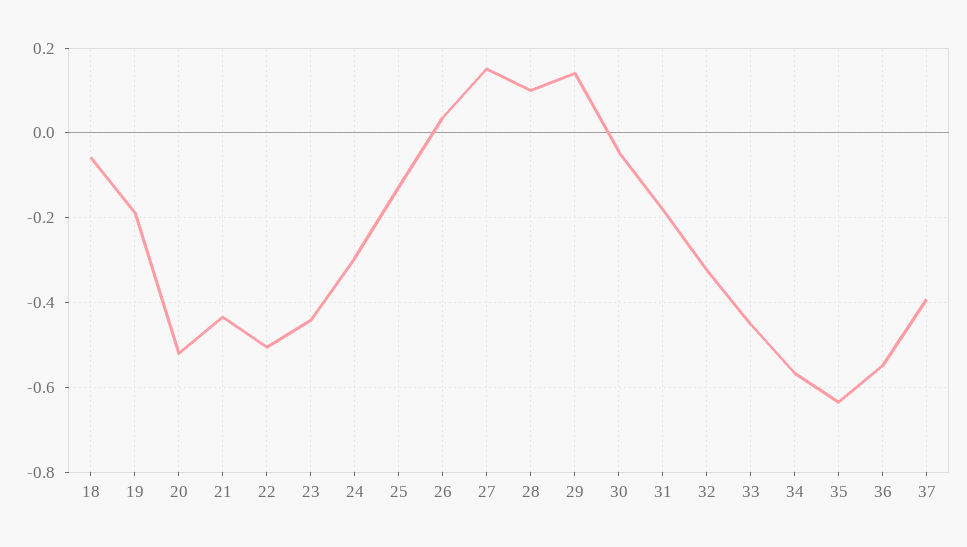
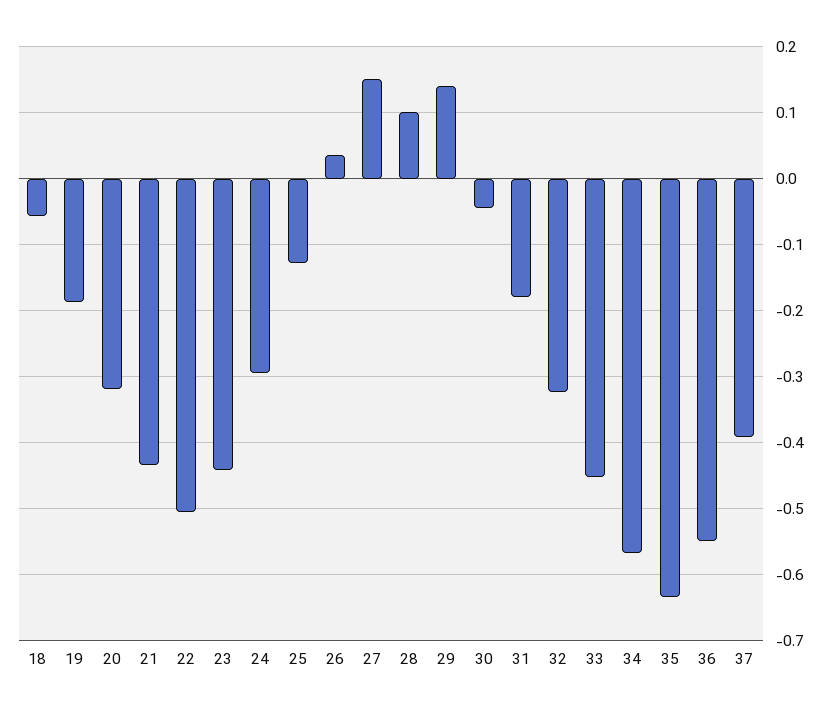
  {
    "18": -0.06,
    "19": -0.19,
-   "20": -0.52,
+   "20": -0.32,
    "21": -0.43,
    "22": -0.51,
    "23": -0.44,
    "24": -0.3,
    "25": -0.13,
    "26": 0.04,
    "27": 0.15,
    "28": 0.1,
    "29": 0.14,
    "30": -0.04,
    "31": -0.18,
    "32": -0.32,
    "33": -0.45,
    "34": -0.57,
    "35": -0.63,
    "36": -0.55,
    "37": -0.39
  }

